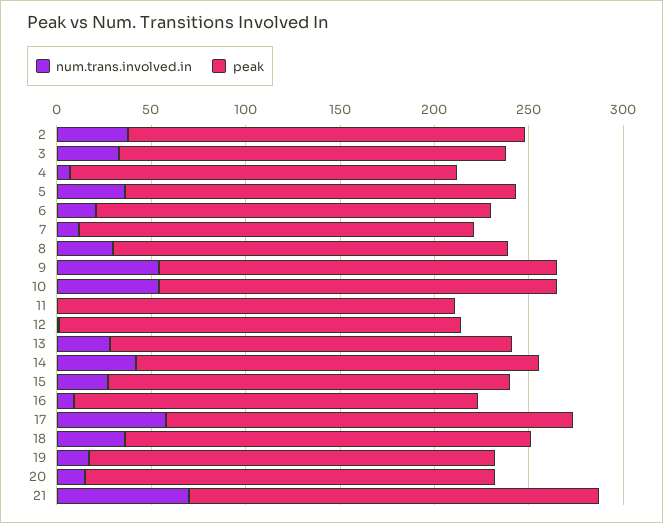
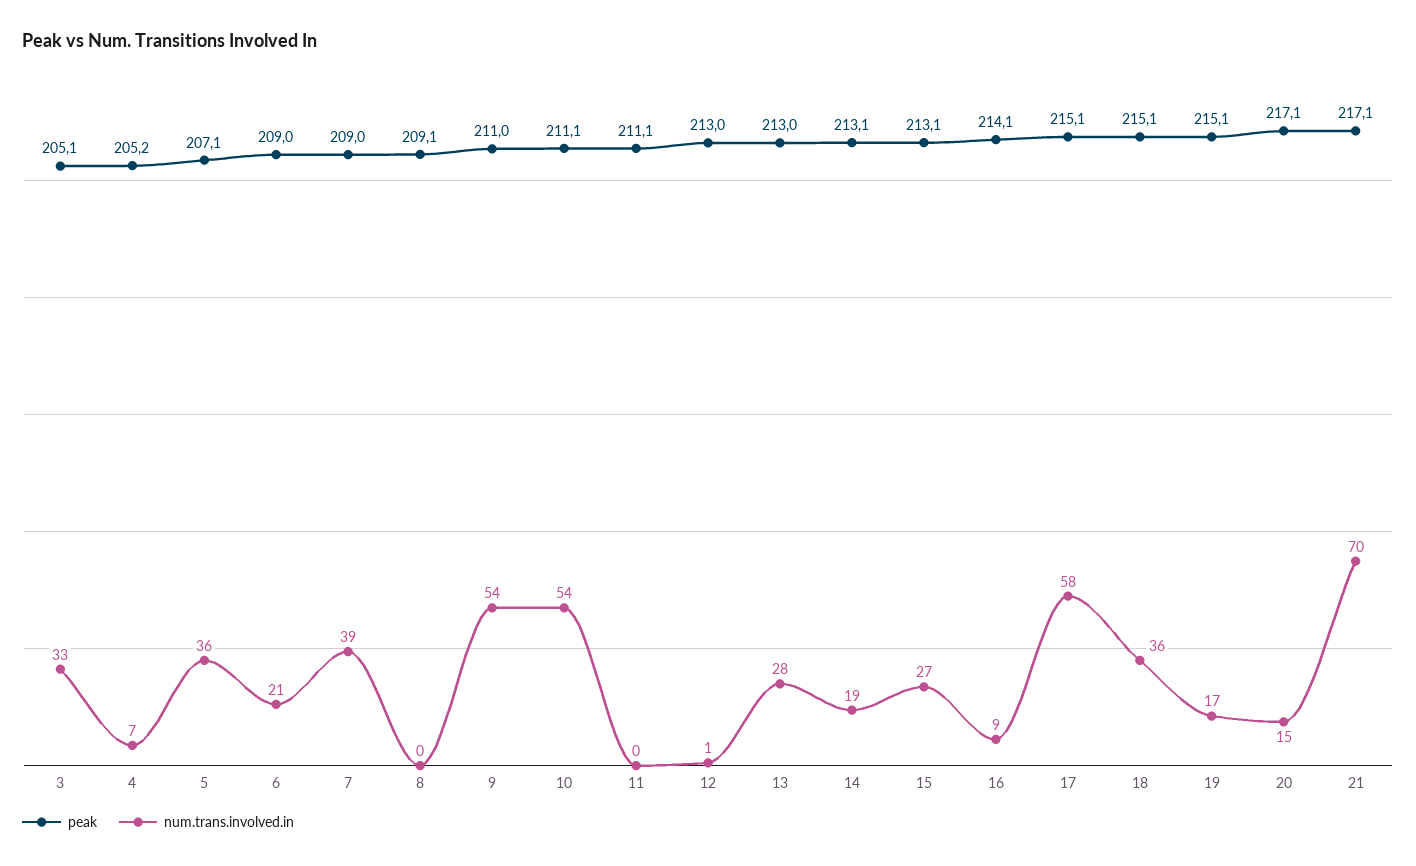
  {
    "num.trans.involved.in": {
-     "2": 40,
      "3": 33,
      "4": 7,
      "5": 36,
      "6": 21,
-     "7": 10,
+     "7": 39,
-     "8": 30,
+     "8": 0,
      "9": 54,
      "10": 54,
      "11": 0,
      "12": 1,
      "13": 28,
-     "14": 40,
+     "14": 19,
      "15": 27,
      "16": 9,
      "17": 58,
      "18": 36,
      "19": 17,
      "20": 15,
      "21": 70
    },
    "peak": {
-     "2": 210,
      "3": 205.1,
      "4": 205.2,
      "5": 207.1,
      "6": 209,
      "7": 209,
      "8": 209.1,
      "9": 211,
      "10": 211.1,
      "11": 211.1,
      "12": 213,
      "13": 213,
      "14": 213.1,
      "15": 213.1,
      "16": 214.1,
      "17": 215.1,
      "18": 215.1,
      "19": 215.1,
      "20": 217.1,
      "21": 217.1
    }
  }

